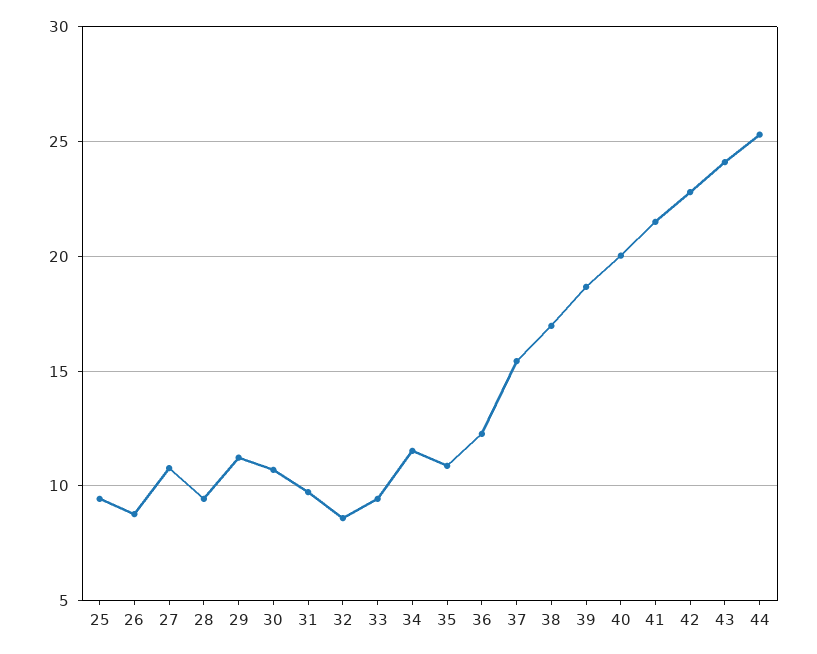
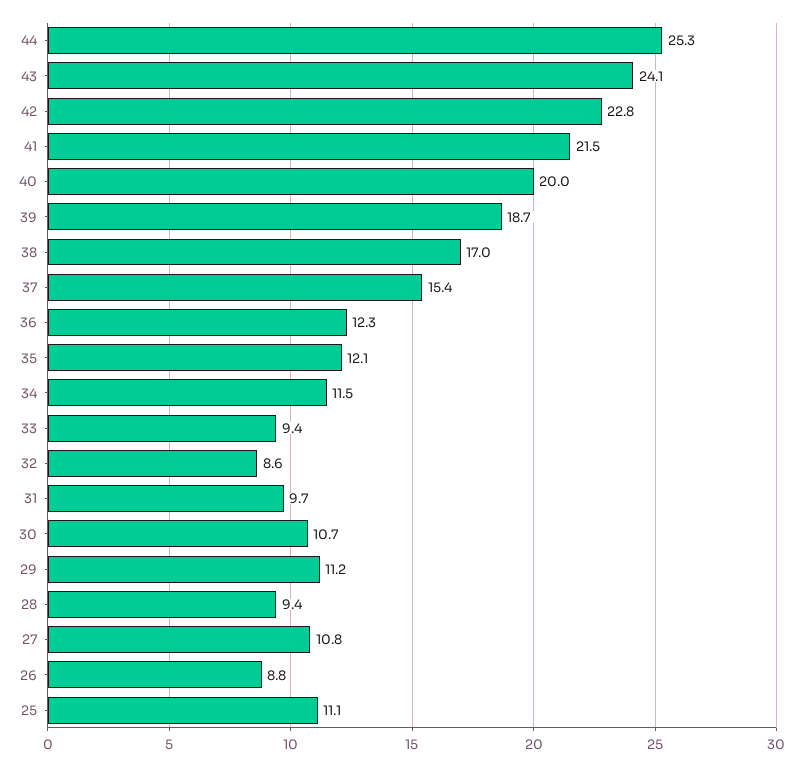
  {
-   "25": 9.5,
+   "25": 11.1,
    "26": 8.8,
    "27": 10.8,
    "28": 9.4,
    "29": 11.2,
    "30": 10.7,
    "31": 9.7,
    "32": 8.6,
    "33": 9.4,
    "34": 11.5,
-   "35": 11,
+   "35": 12.1,
    "36": 12.3,
    "37": 15.4,
    "38": 17,
    "39": 18.7,
    "40": 20,
    "41": 21.5,
    "42": 22.8,
    "43": 24.1,
    "44": 25.3
  }

